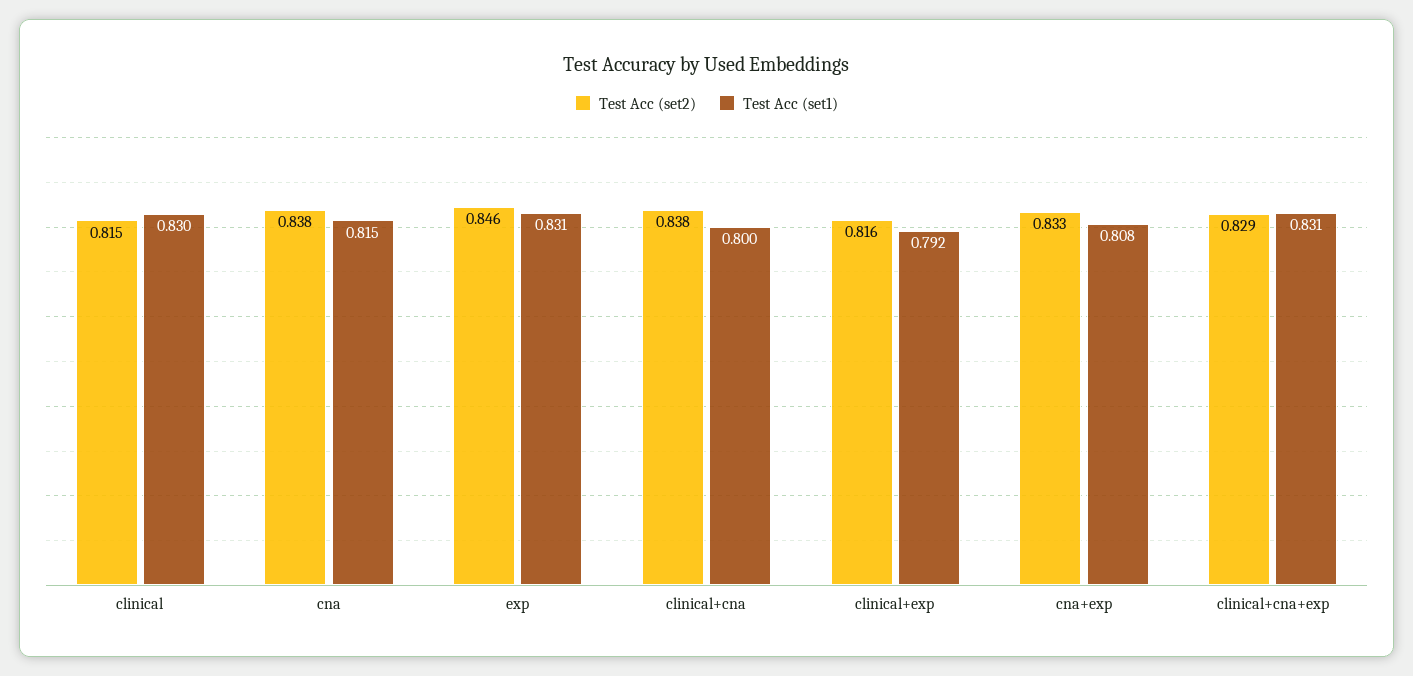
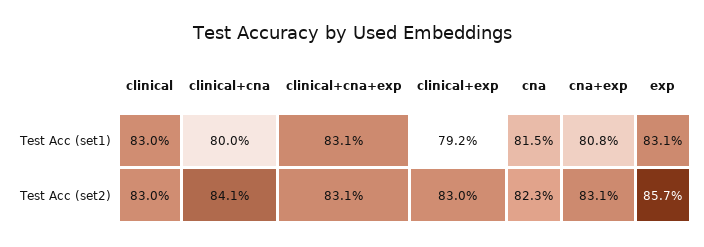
  {
    "Test Acc (set2)": {
-     "clinical": 0.815,
+     "clinical": 0.83,
-     "cna": 0.838,
+     "cna": 0.823,
-     "exp": 0.846,
+     "exp": 0.857,
-     "clinical+cna": 0.838,
+     "clinical+cna": 0.841,
-     "clinical+exp": 0.816,
+     "clinical+exp": 0.83,
-     "cna+exp": 0.833,
+     "cna+exp": 0.831,
-     "clinical+cna+exp": 0.829
+     "clinical+cna+exp": 0.831
    },
    "Test Acc (set1)": {
      "clinical": 0.83,
      "cna": 0.815,
      "exp": 0.831,
      "clinical+cna": 0.8,
      "clinical+exp": 0.792,
      "cna+exp": 0.808,
      "clinical+cna+exp": 0.831
    }
  }

